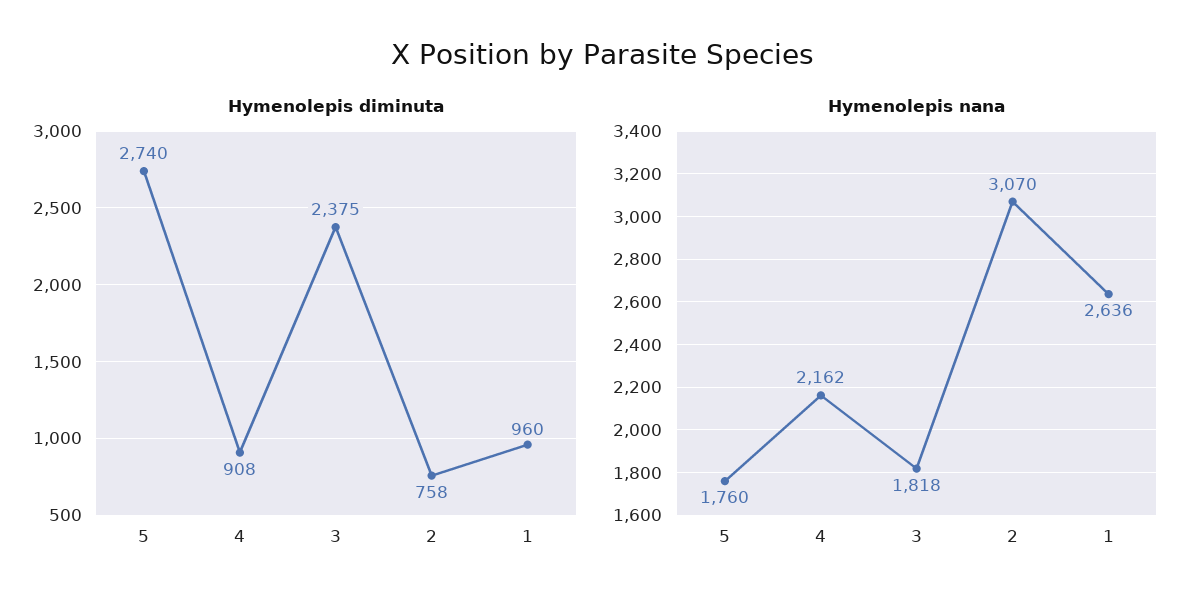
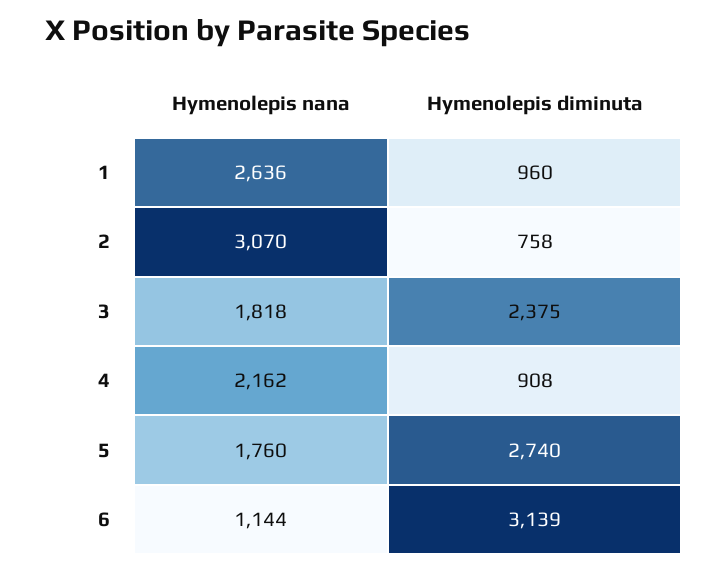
  {
    "Hymenolepis diminuta": {
      "5": 2740,
      "4": 908,
      "3": 2375,
      "2": 758,
-     "1": 960
+     "1": 960,
+     "6": 3139
    },
    "Hymenolepis nana": {
      "5": 1760,
      "4": 2162,
      "3": 1818,
      "2": 3070,
-     "1": 2636
+     "1": 2636,
+     "6": 1144
    }
  }

